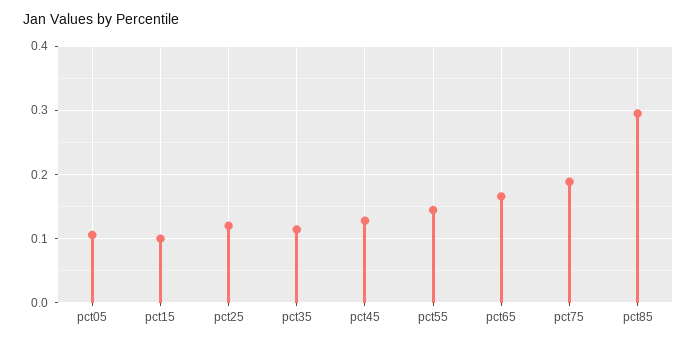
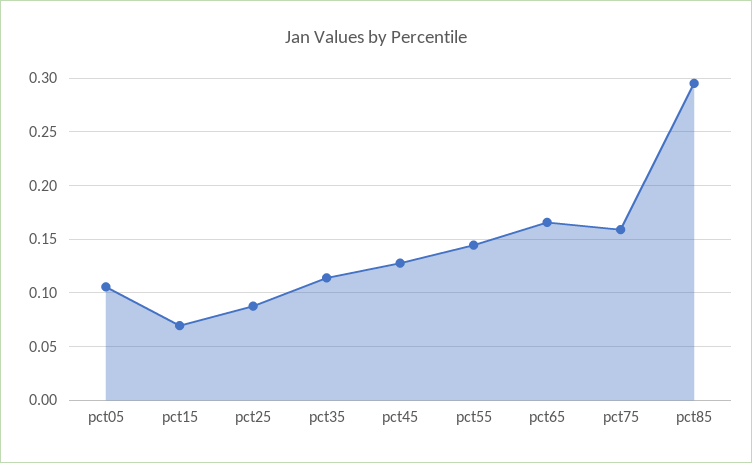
  {
    "pct05": 0.11,
-   "pct15": 0.1,
+   "pct15": 0.07,
-   "pct25": 0.12,
+   "pct25": 0.09,
    "pct35": 0.11,
    "pct45": 0.13,
    "pct55": 0.14,
    "pct65": 0.17,
-   "pct75": 0.19,
+   "pct75": 0.16,
    "pct85": 0.3
  }

